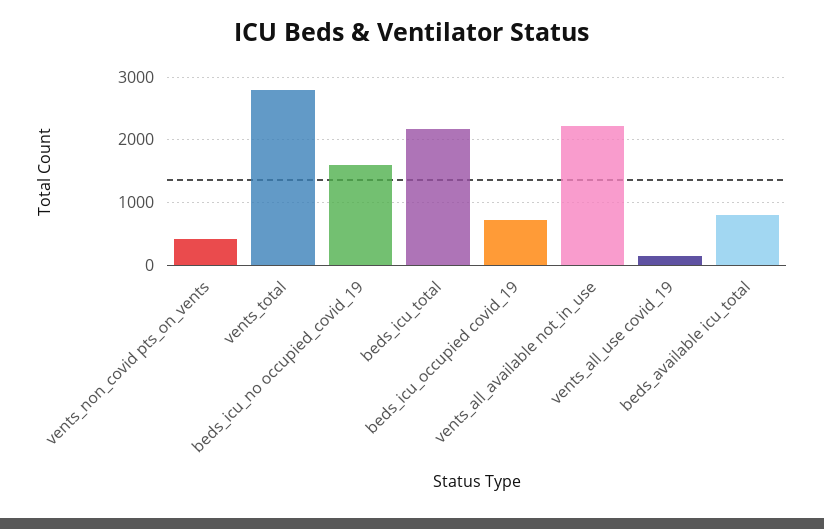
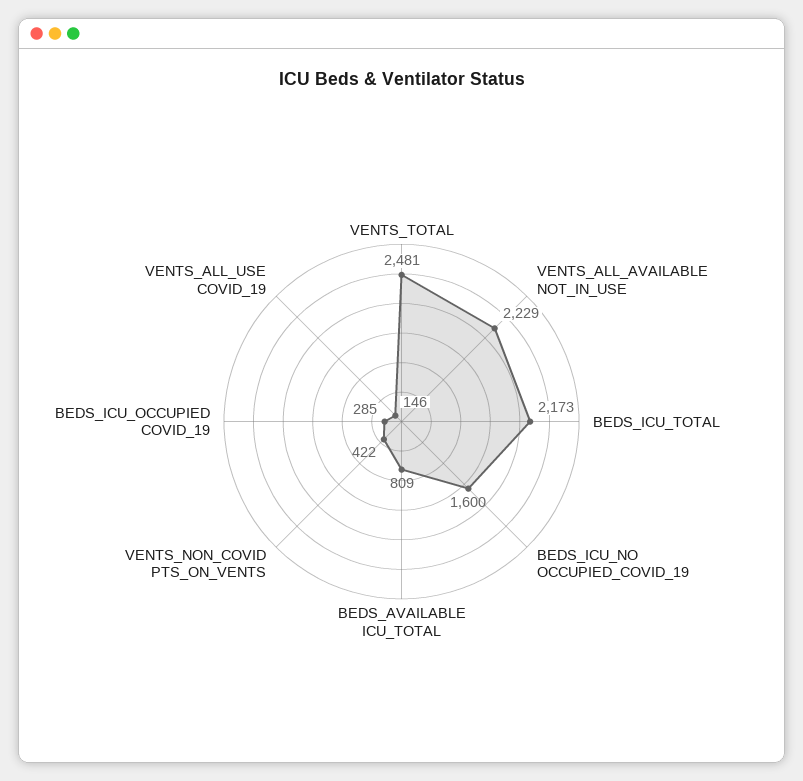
  {
    "vents_non_covid pts_on_vents": 422,
-   "vents_total": 2800,
+   "vents_total": 2481,
    "beds_icu_no occupied_covid_19": 1600,
    "beds_icu_total": 2173,
-   "beds_icu_occupied covid_19": 700,
+   "beds_icu_occupied covid_19": 285,
    "vents_all_available not_in_use": 2229,
    "vents_all_use covid_19": 146,
    "beds_available icu_total": 809
  }

